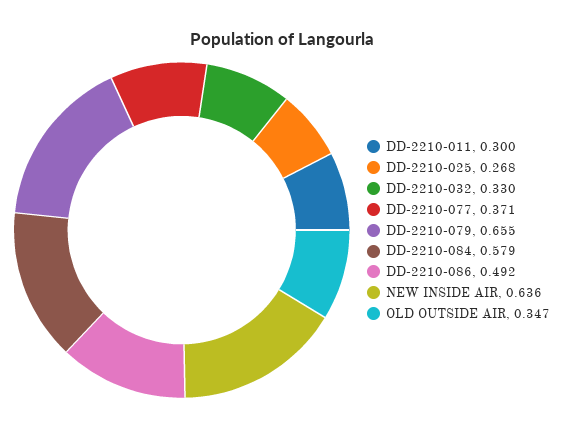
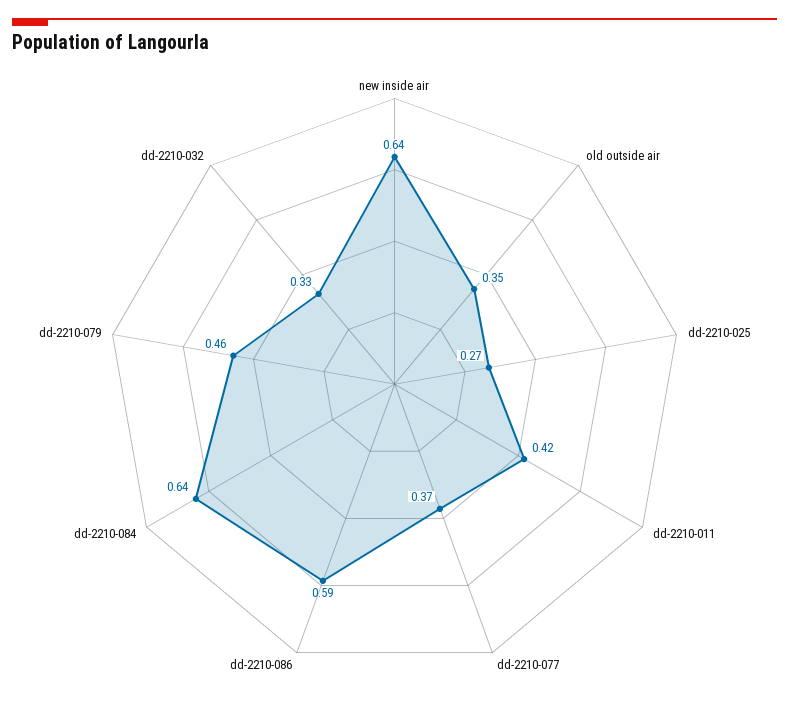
  {
-   "DD-2210-011": 0.3,
+   "DD-2210-011": 0.42,
    "DD-2210-025": 0.268,
    "DD-2210-032": 0.33,
    "DD-2210-077": 0.371,
-   "DD-2210-079": 0.655,
+   "DD-2210-079": 0.46,
-   "DD-2210-084": 0.579,
+   "DD-2210-084": 0.64,
-   "DD-2210-086": 0.492,
+   "DD-2210-086": 0.59,
    "NEW INSIDE AIR": 0.636,
    "OLD OUTSIDE AIR": 0.347
  }

